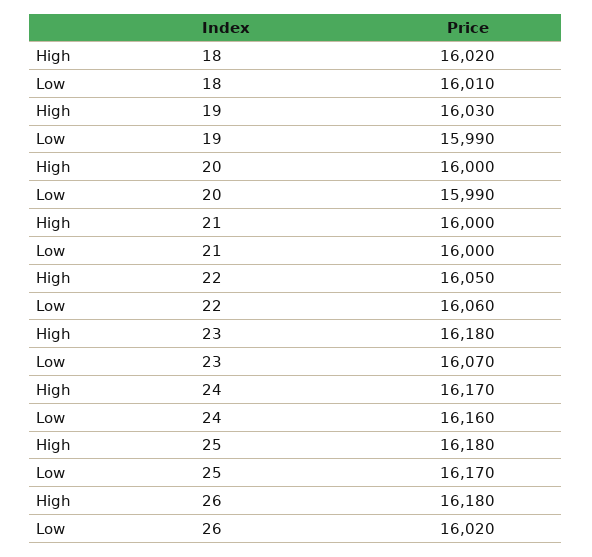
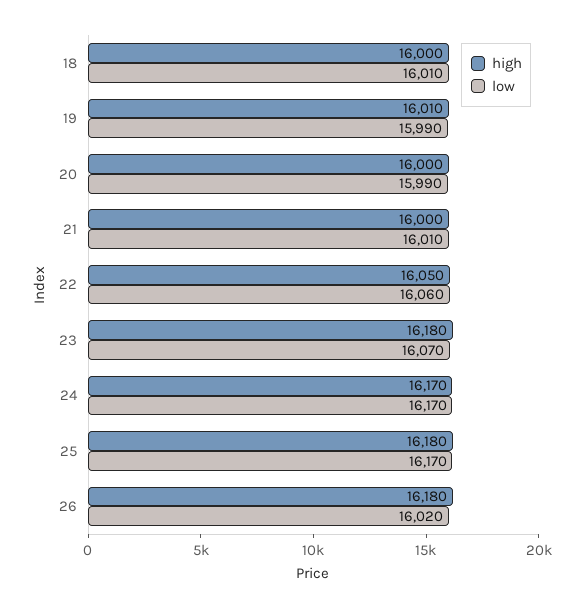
  {
    "High": {
-     "18": 16020,
+     "18": 16000,
-     "19": 16030,
+     "19": 16010,
      "20": 16000,
      "21": 16000,
      "22": 16050,
      "23": 16180,
      "24": 16170,
      "25": 16180,
      "26": 16180
    },
    "Low": {
      "18": 16010,
      "19": 15990,
      "20": 15990,
-     "21": 16000,
+     "21": 16010,
      "22": 16060,
      "23": 16070,
-     "24": 16160,
+     "24": 16170,
      "25": 16170,
      "26": 16020
    }
  }

